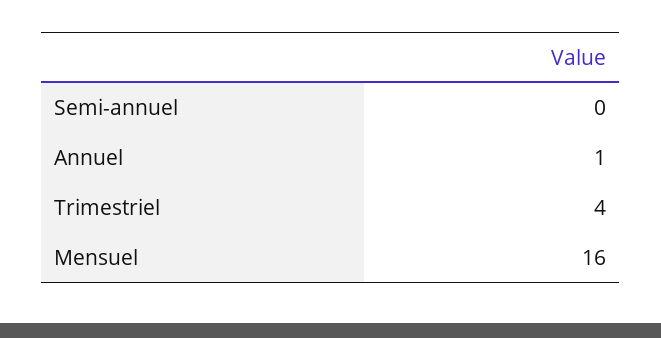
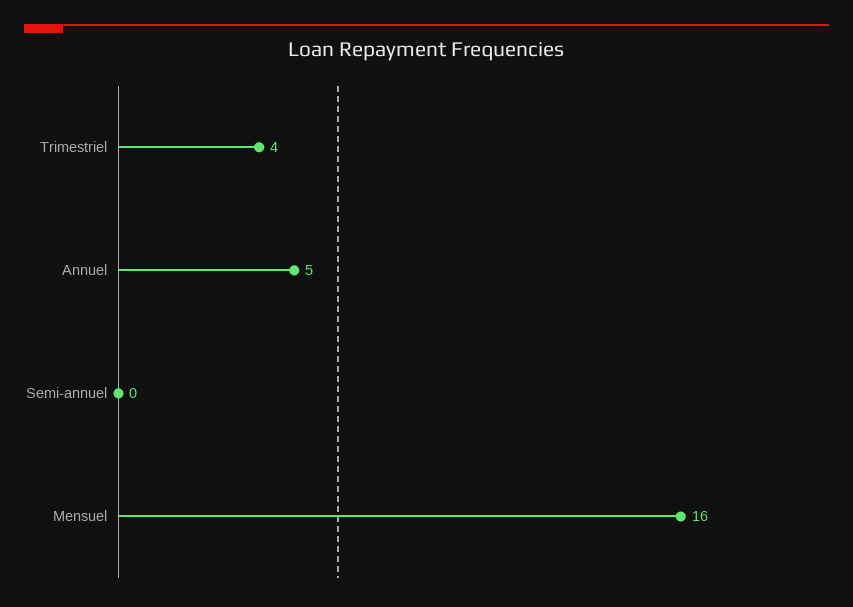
  {
    "Semi-annuel": 0,
-   "Annuel": 1,
+   "Annuel": 5,
    "Trimestriel": 4,
    "Mensuel": 16
  }

